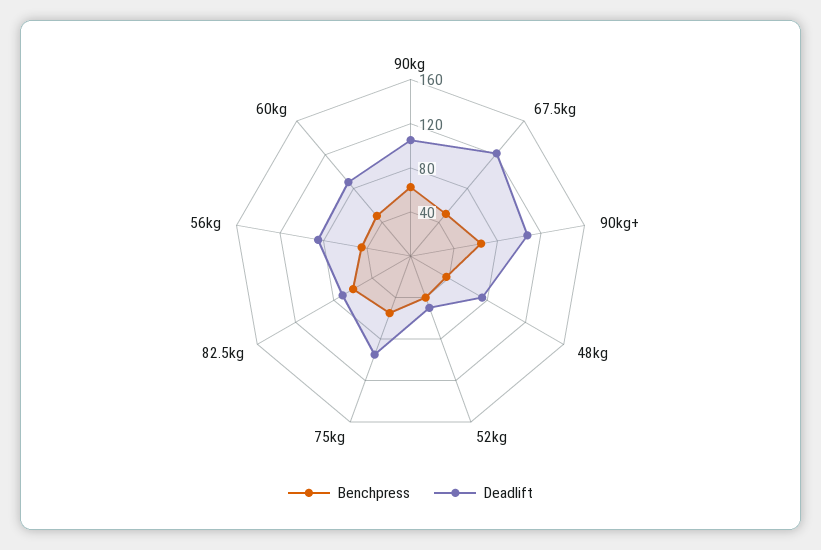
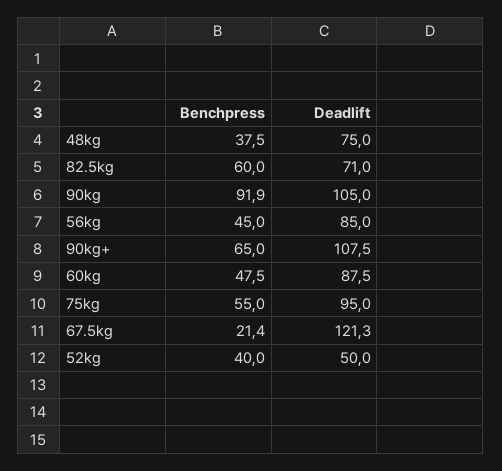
  {
    "Benchpress": {
-     "90kg": 60,
+     "90kg": 91.9,
-     "67.5kg": 50,
+     "67.5kg": 21.4,
      "90kg+": 65,
      "48kg": 37.5,
      "52kg": 40,
      "75kg": 55,
      "82.5kg": 60,
      "56kg": 45,
      "60kg": 47.5
    },
    "Deadlift": {
      "90kg": 105,
      "67.5kg": 121.3,
      "90kg+": 107.5,
      "48kg": 75,
      "52kg": 50,
      "75kg": 95,
      "82.5kg": 71,
      "56kg": 85,
      "60kg": 87.5
    }
  }

